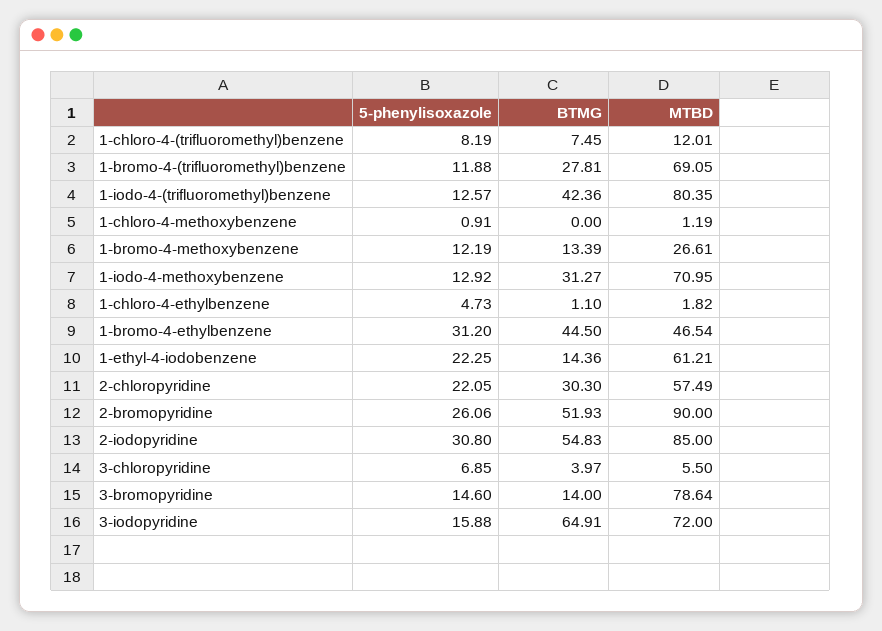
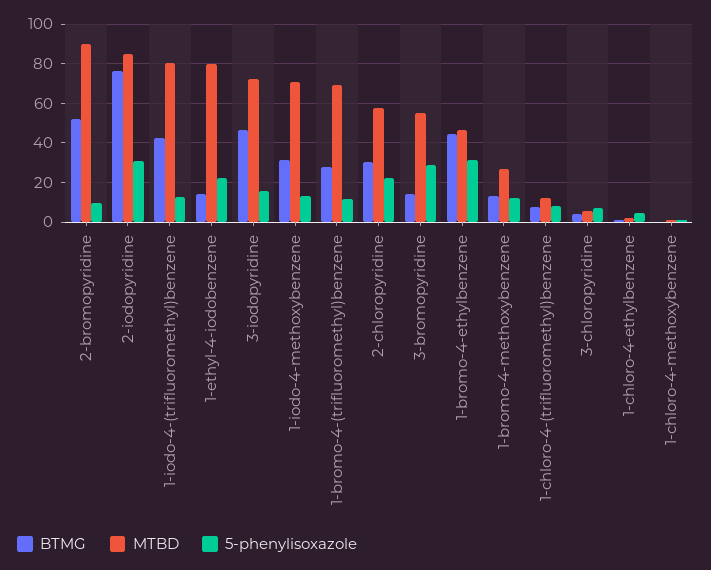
  {
    "5-phenylisoxazole": {
      "1-chloro-4-(trifluoromethyl)benzene": 8.19,
      "1-bromo-4-(trifluoromethyl)benzene": 11.88,
      "1-iodo-4-(trifluoromethyl)benzene": 12.57,
      "1-chloro-4-methoxybenzene": 0.91,
      "1-bromo-4-methoxybenzene": 12.19,
      "1-iodo-4-methoxybenzene": 12.92,
      "1-chloro-4-ethylbenzene": 4.73,
      "1-bromo-4-ethylbenzene": 31.2,
      "1-ethyl-4-iodobenzene": 22.25,
      "2-chloropyridine": 22.05,
-     "2-bromopyridine": 26.06,
+     "2-bromopyridine": 10,
      "2-iodopyridine": 30.8,
      "3-chloropyridine": 6.85,
-     "3-bromopyridine": 14.6,
+     "3-bromopyridine": 30,
      "3-iodopyridine": 15.88
    },
    "BTMG": {
      "1-chloro-4-(trifluoromethyl)benzene": 7.45,
      "1-bromo-4-(trifluoromethyl)benzene": 27.81,
      "1-iodo-4-(trifluoromethyl)benzene": 42.36,
      "1-chloro-4-methoxybenzene": 0,
      "1-bromo-4-methoxybenzene": 13.39,
      "1-iodo-4-methoxybenzene": 31.27,
      "1-chloro-4-ethylbenzene": 1.1,
      "1-bromo-4-ethylbenzene": 44.5,
      "1-ethyl-4-iodobenzene": 14.36,
      "2-chloropyridine": 30.3,
      "2-bromopyridine": 51.93,
-     "2-iodopyridine": 54.83,
+     "2-iodopyridine": 75,
      "3-chloropyridine": 3.97,
      "3-bromopyridine": 14,
-     "3-iodopyridine": 64.91
+     "3-iodopyridine": 45
    },
    "MTBD": {
      "1-chloro-4-(trifluoromethyl)benzene": 12.01,
      "1-bromo-4-(trifluoromethyl)benzene": 69.05,
      "1-iodo-4-(trifluoromethyl)benzene": 80.35,
      "1-chloro-4-methoxybenzene": 1.19,
      "1-bromo-4-methoxybenzene": 26.61,
      "1-iodo-4-methoxybenzene": 70.95,
      "1-chloro-4-ethylbenzene": 1.82,
      "1-bromo-4-ethylbenzene": 46.54,
-     "1-ethyl-4-iodobenzene": 61.21,
+     "1-ethyl-4-iodobenzene": 80,
      "2-chloropyridine": 57.49,
      "2-bromopyridine": 90,
      "2-iodopyridine": 85,
      "3-chloropyridine": 5.5,
-     "3-bromopyridine": 78.64,
+     "3-bromopyridine": 55,
      "3-iodopyridine": 72
    }
  }

